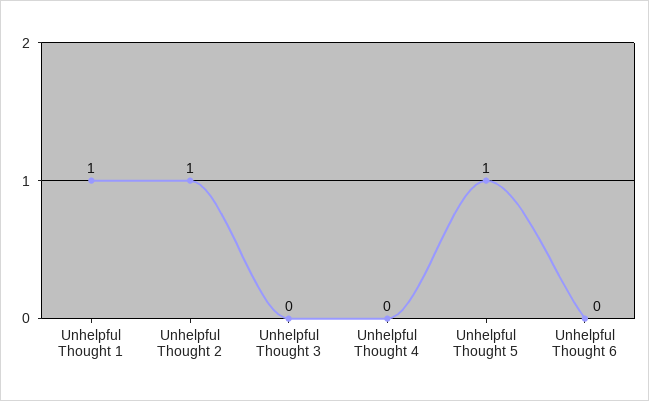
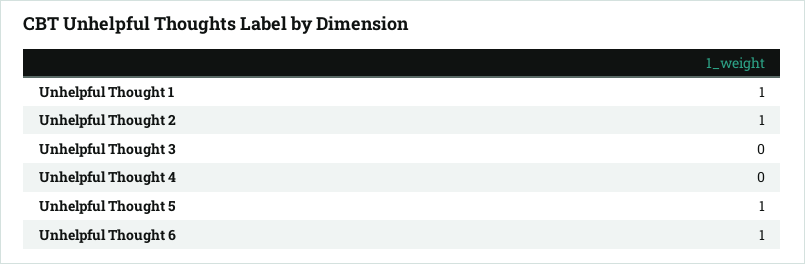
  {
    "Unhelpful Thought 1": 1,
    "Unhelpful Thought 2": 1,
    "Unhelpful Thought 3": 0,
    "Unhelpful Thought 4": 0,
    "Unhelpful Thought 5": 1,
-   "Unhelpful Thought 6": 0
+   "Unhelpful Thought 6": 1
  }

